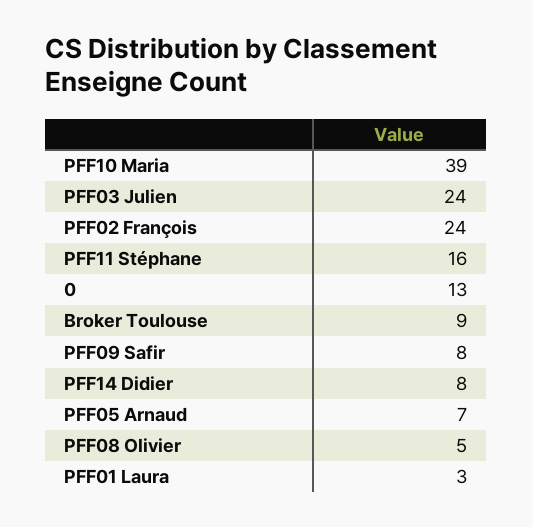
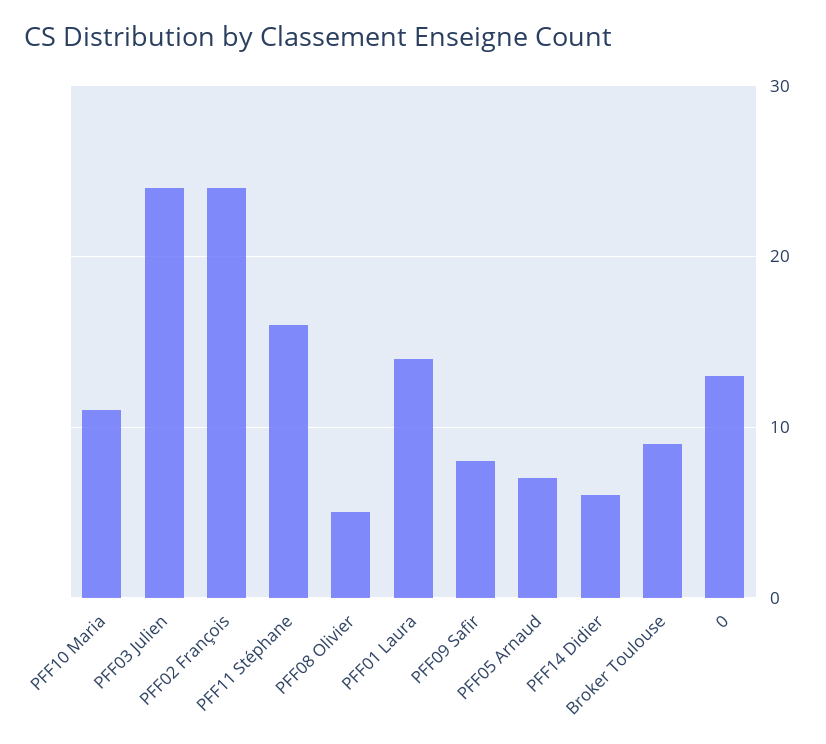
  {
-   "PFF10 Maria": 39,
+   "PFF10 Maria": 11,
    "PFF03 Julien": 24,
    "PFF02 François": 24,
    "PFF11 Stéphane": 16,
    "0": 13,
    "Broker Toulouse": 9,
    "PFF09 Safir": 8,
-   "PFF14 Didier": 8,
+   "PFF14 Didier": 6,
    "PFF05 Arnaud": 7,
    "PFF08 Olivier": 5,
-   "PFF01 Laura": 3
+   "PFF01 Laura": 14
  }

